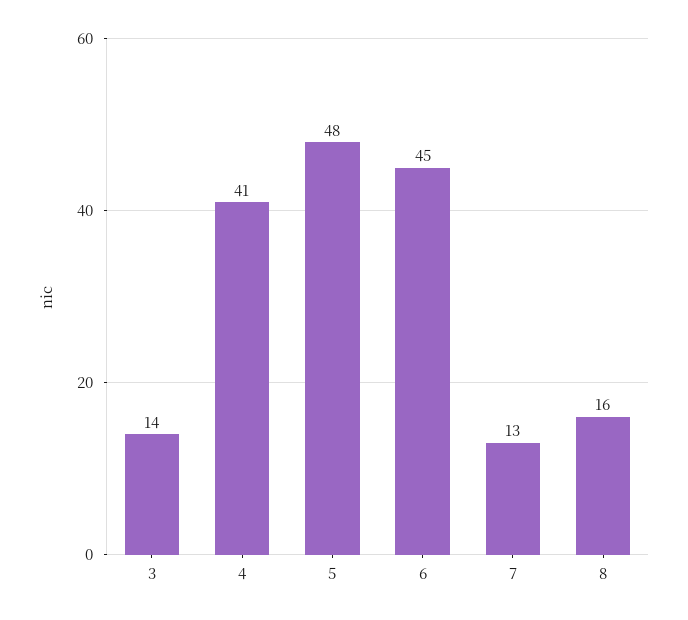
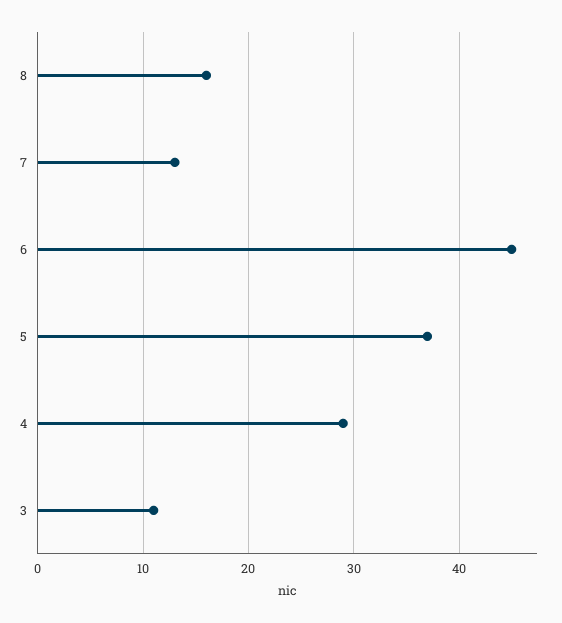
  {
-   "3": 14,
+   "3": 11,
-   "4": 41,
+   "4": 29,
-   "5": 48,
+   "5": 37,
    "6": 45,
    "7": 13,
    "8": 16
  }

